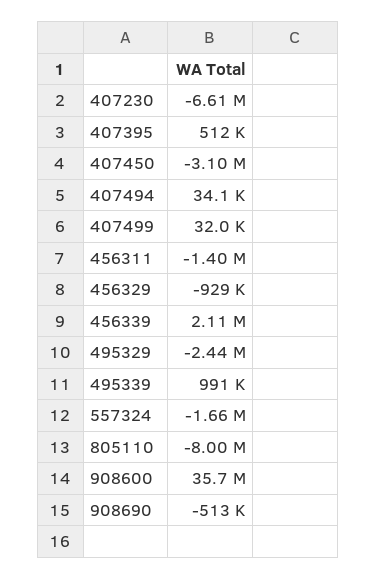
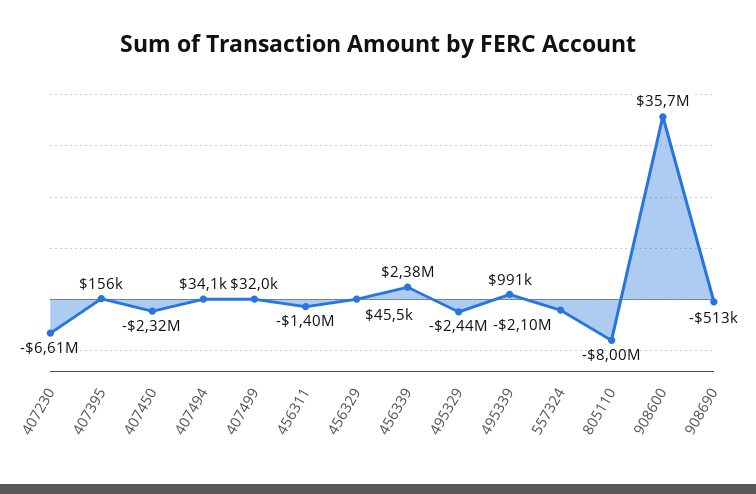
  {
    "407230": -6610000,
-   "407395": 512000,
+   "407395": 156000,
-   "407450": -3100000,
+   "407450": -2320000,
    "407494": 34100,
    "407499": 32000,
    "456311": -1400000,
-   "456329": -929000,
+   "456329": 45500,
-   "456339": 2110000,
+   "456339": 2380000,
    "495329": -2440000,
    "495339": 991000,
-   "557324": -1660000,
+   "557324": -2100000,
    "805110": -8000000,
    "908600": 35700000,
    "908690": -513000
  }

